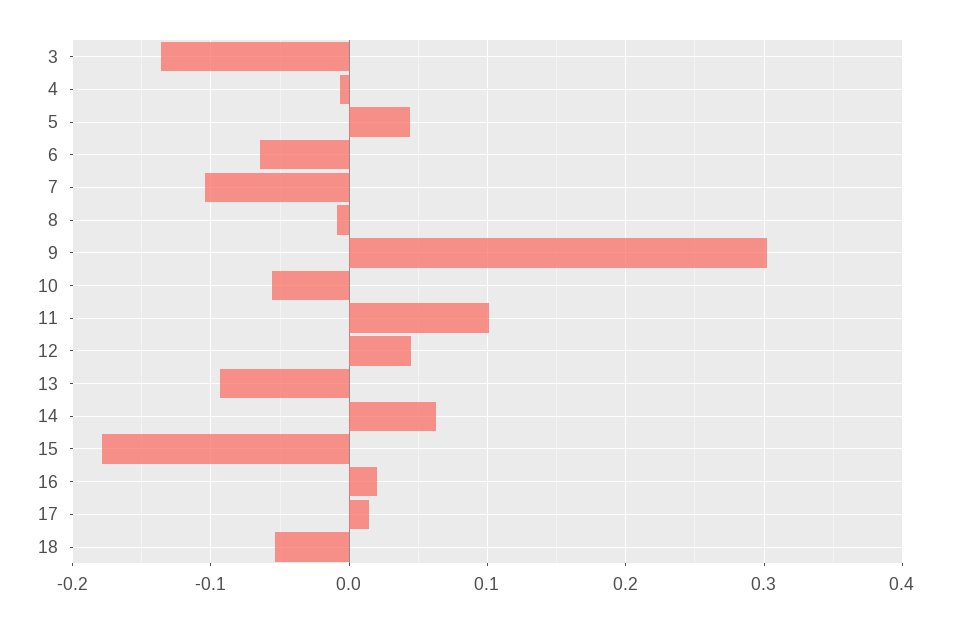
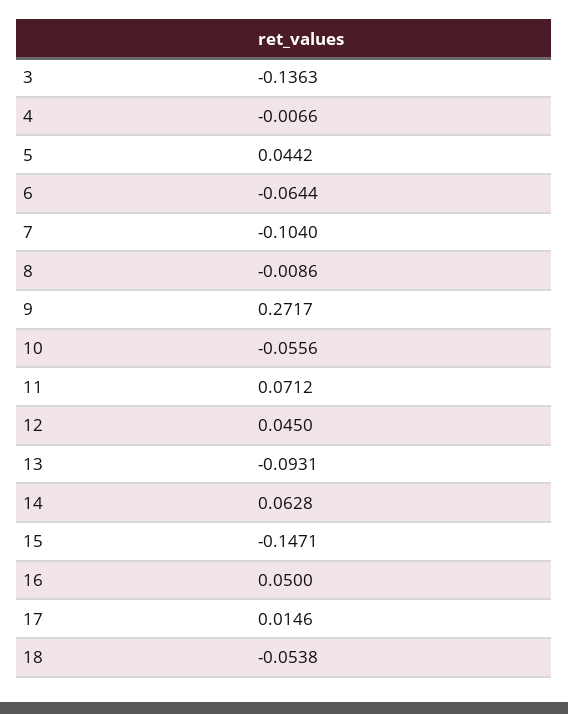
  {
    "3": -0.1363,
    "4": -0.0066,
    "5": 0.0442,
    "6": -0.0644,
    "7": -0.104,
    "8": -0.0086,
-   "9": 0.3,
+   "9": 0.2717,
    "10": -0.0556,
-   "11": 0.1,
+   "11": 0.0712,
    "12": 0.045,
    "13": -0.0931,
    "14": 0.0628,
-   "15": -0.18,
+   "15": -0.1471,
-   "16": 0.02,
+   "16": 0.05,
    "17": 0.0146,
    "18": -0.0538
  }

